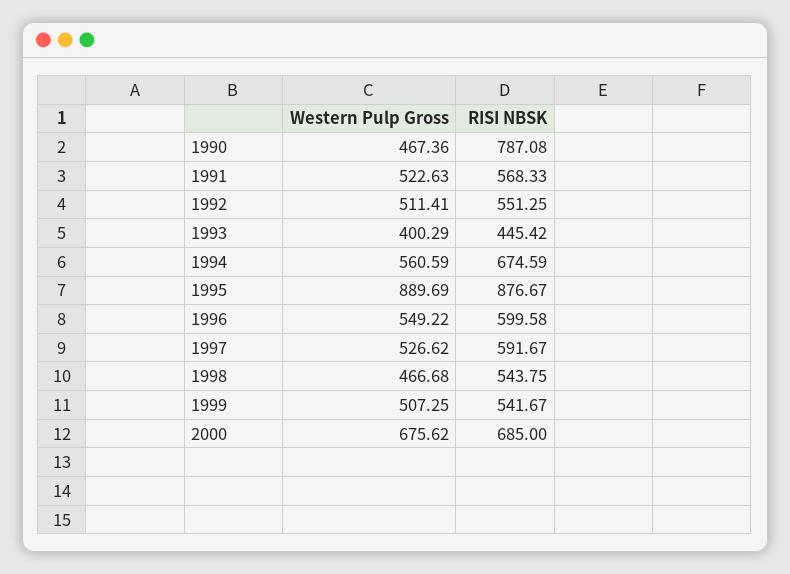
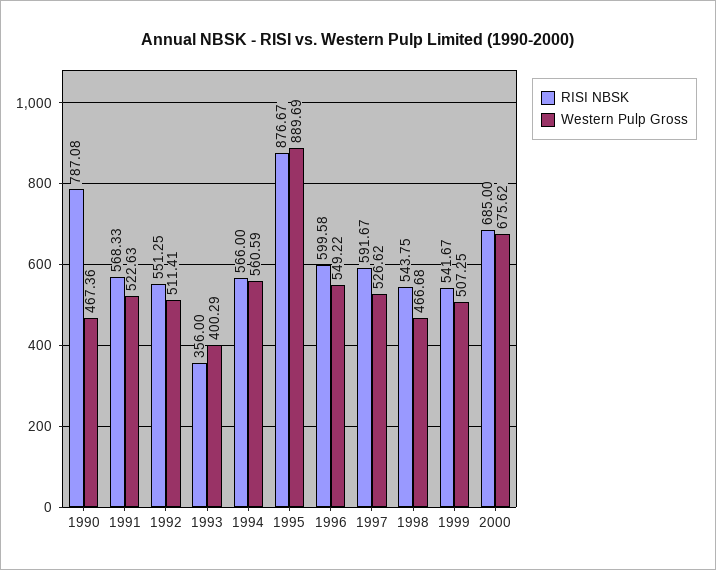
  {
    "Western Pulp Gross": {
      "1990": 467.36,
      "1991": 522.63,
      "1992": 511.41,
      "1993": 400.29,
      "1994": 560.59,
      "1995": 889.69,
      "1996": 549.22,
      "1997": 526.62,
      "1998": 466.68,
      "1999": 507.25,
      "2000": 675.62
    },
    "RISI NBSK": {
      "1990": 787.08,
      "1991": 568.33,
      "1992": 551.25,
-     "1993": 445.42,
+     "1993": 356,
-     "1994": 674.59,
+     "1994": 566,
      "1995": 876.67,
      "1996": 599.58,
      "1997": 591.67,
      "1998": 543.75,
      "1999": 541.67,
      "2000": 685
    }
  }

